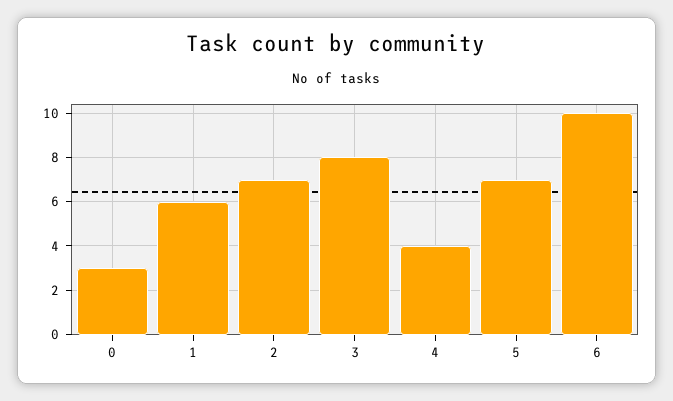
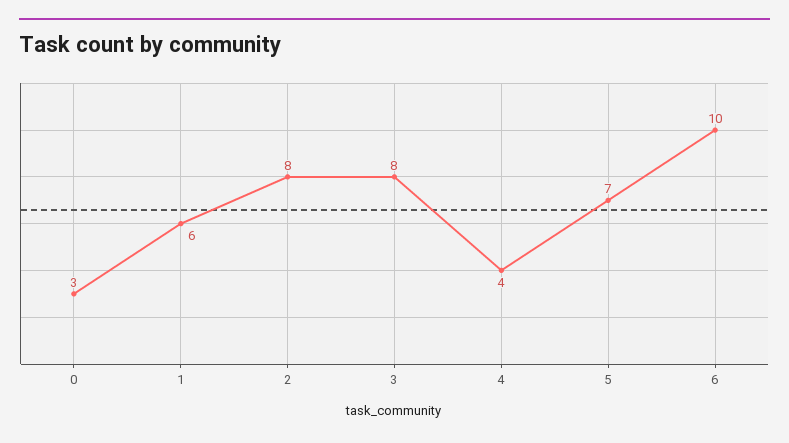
  {
    "0": 3,
    "1": 6,
-   "2": 7,
+   "2": 8,
    "3": 8,
    "4": 4,
    "5": 7,
    "6": 10
  }

